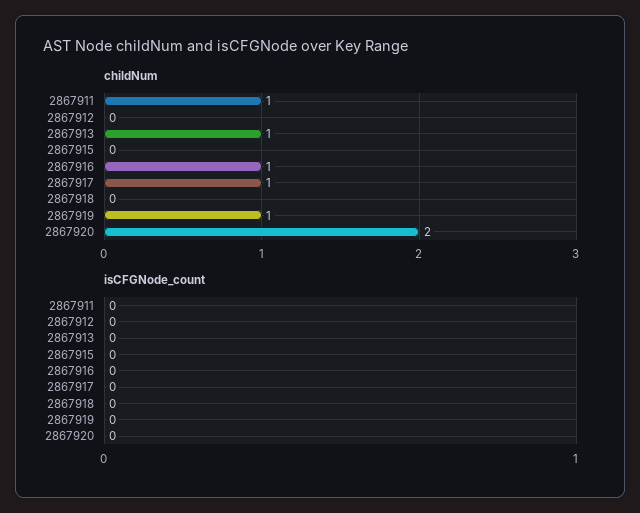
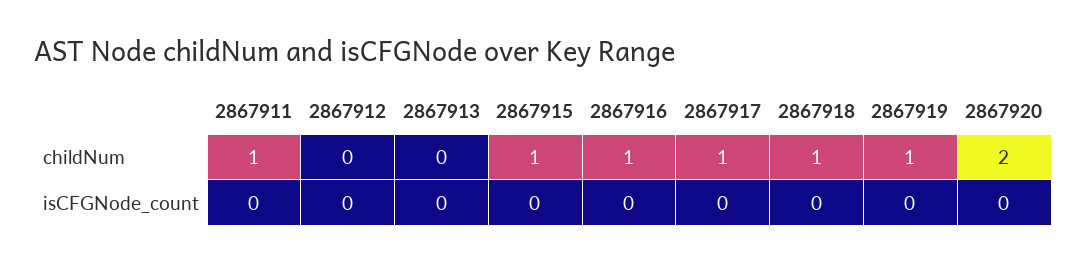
  {
    "childNum": {
      "2867911": 1,
      "2867912": 0,
-     "2867913": 1,
+     "2867913": 0,
-     "2867915": 0,
+     "2867915": 1,
      "2867916": 1,
      "2867917": 1,
-     "2867918": 0,
+     "2867918": 1,
      "2867919": 1,
      "2867920": 2
    },
    "isCFGNode_count": {
      "2867911": 0,
      "2867912": 0,
      "2867913": 0,
      "2867915": 0,
      "2867916": 0,
      "2867917": 0,
      "2867918": 0,
      "2867919": 0,
      "2867920": 0
    }
  }

